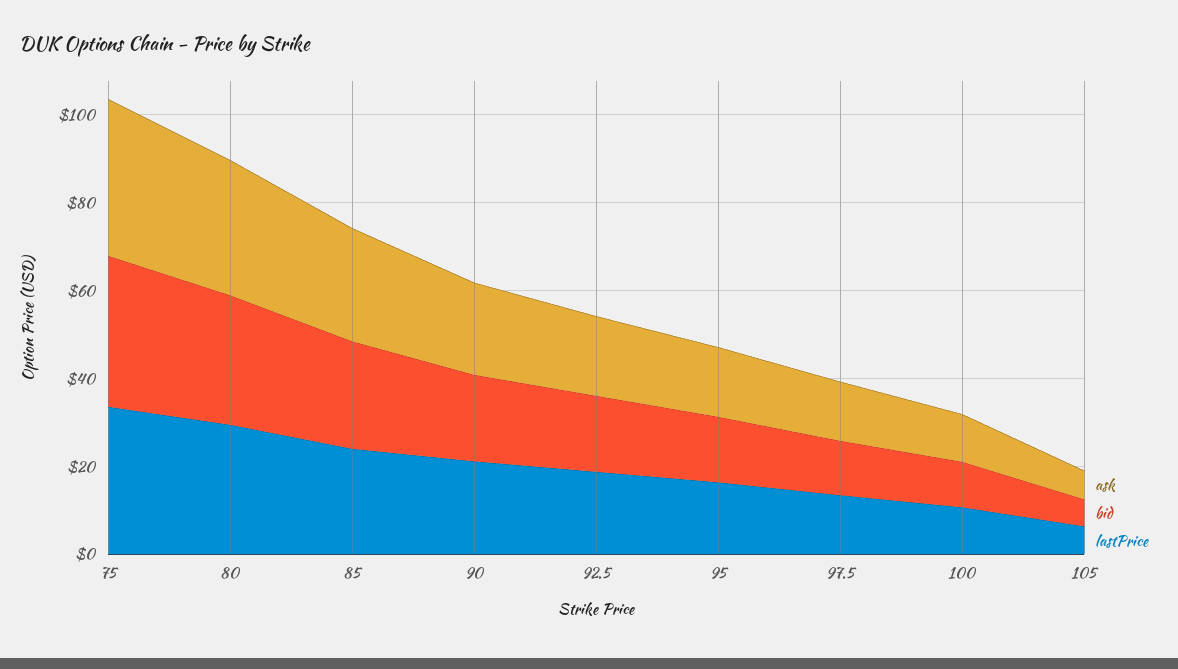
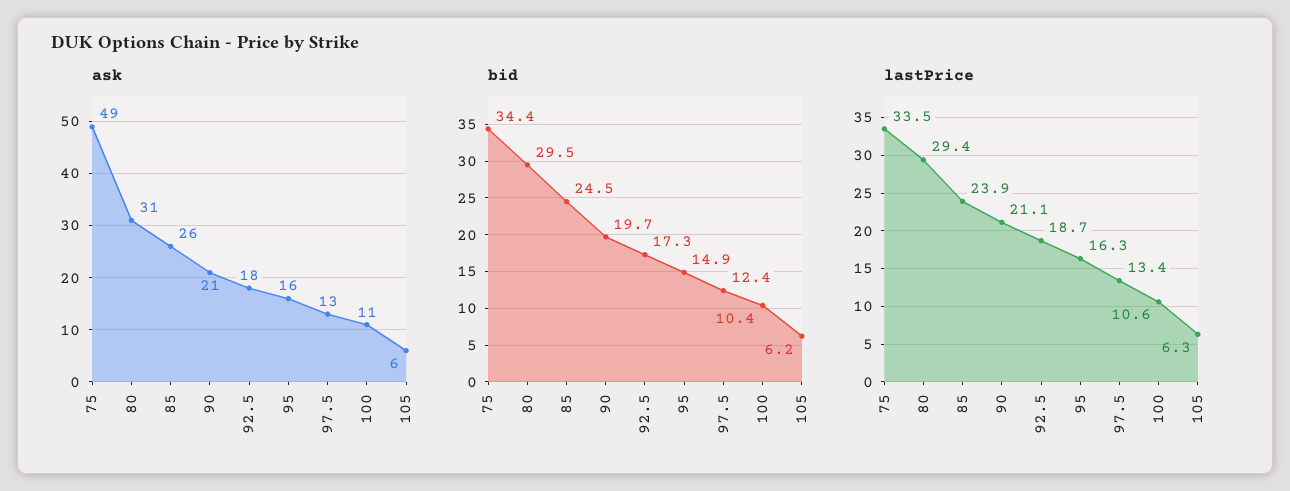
  {
    "ask": {
-     "75": 35,
+     "75": 49,
      "80": 31,
      "85": 26,
      "90": 21,
      "92.5": 18,
      "95": 16,
      "97.5": 13,
      "100": 11,
      "105": 6
    },
    "bid": {
      "75": 34.4,
      "80": 29.5,
      "85": 24.5,
      "90": 19.7,
      "92.5": 17.3,
      "95": 14.9,
      "97.5": 12.4,
      "100": 10.4,
      "105": 6.2
    },
    "lastPrice": {
      "75": 33.5,
      "80": 29.4,
      "85": 23.9,
      "90": 21.1,
      "92.5": 18.7,
      "95": 16.3,
      "97.5": 13.4,
      "100": 10.6,
      "105": 6.3
    }
  }

